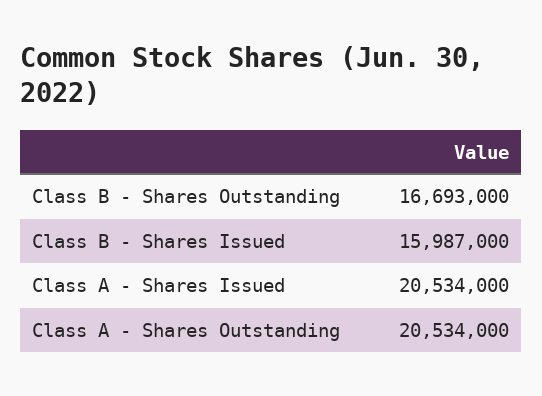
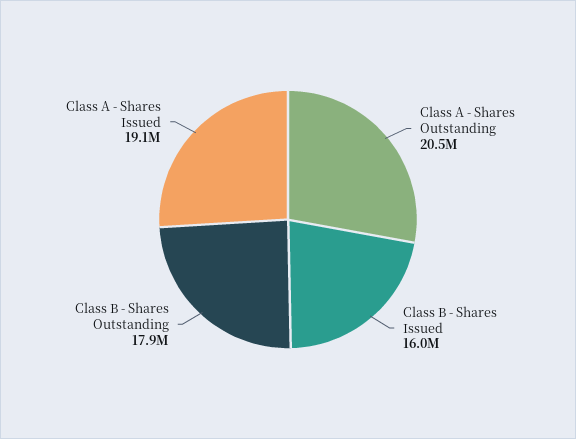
  {
-   "Class B - Shares Outstanding": 16693000,
+   "Class B - Shares Outstanding": 17900000,
    "Class B - Shares Issued": 15987000,
-   "Class A - Shares Issued": 20534000,
+   "Class A - Shares Issued": 19100000,
    "Class A - Shares Outstanding": 20534000
  }

